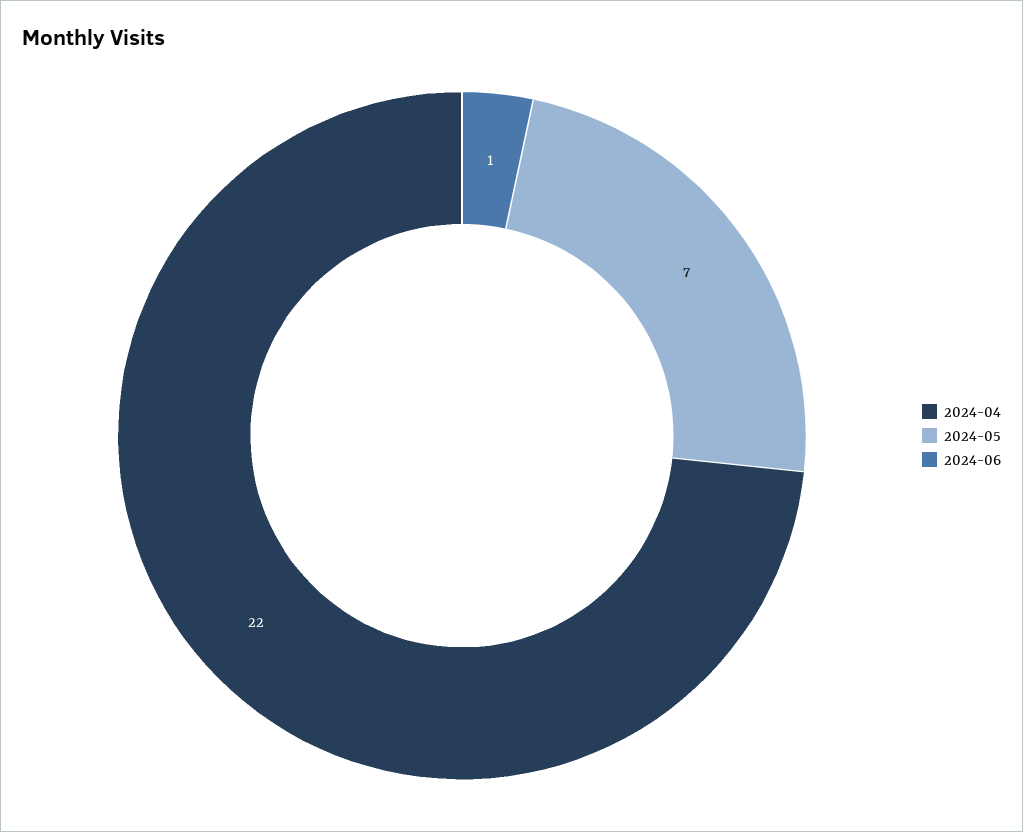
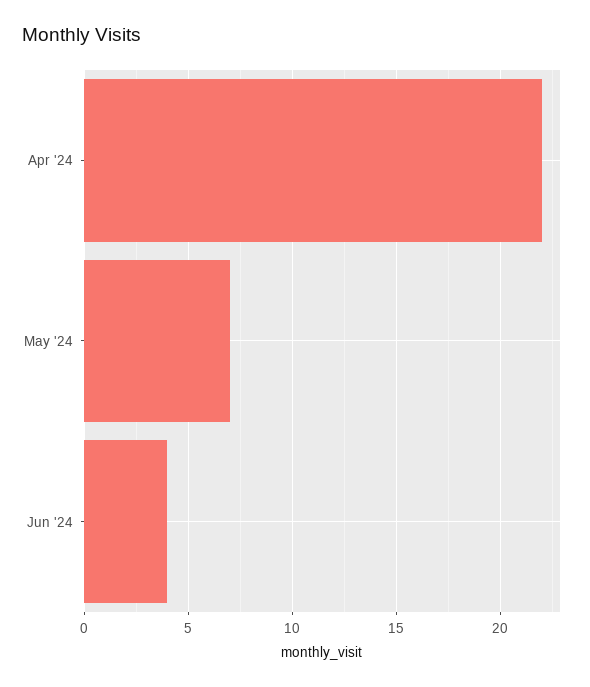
  {
    "2024-04": 22,
    "2024-05": 7,
-   "2024-06": 1
+   "2024-06": 4
  }

